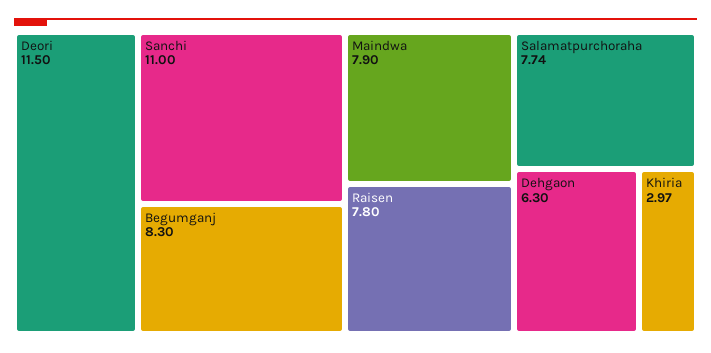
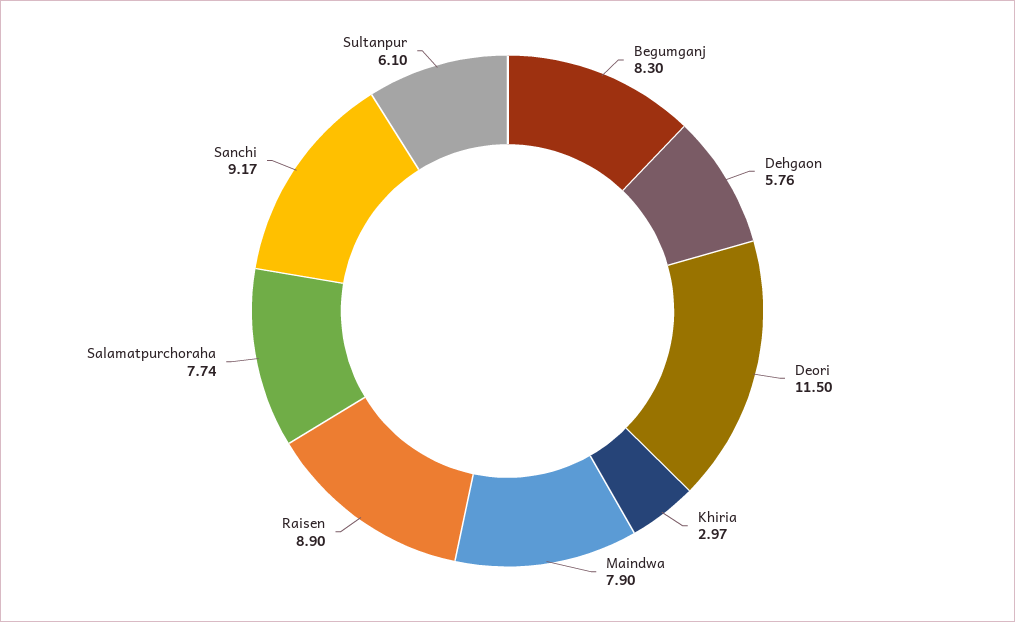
  {
    "Deori": 11.5,
-   "Sanchi": 11,
+   "Sanchi": 9.17,
    "Begumganj": 8.3,
    "Maindwa": 7.9,
-   "Raisen": 7.8,
+   "Raisen": 8.9,
    "Salamatpurchoraha": 7.74,
-   "Dehgaon": 6.3,
+   "Dehgaon": 5.76,
-   "Khiria": 2.97
+   "Khiria": 2.97,
+   "Sultanpur": 6.1
  }

